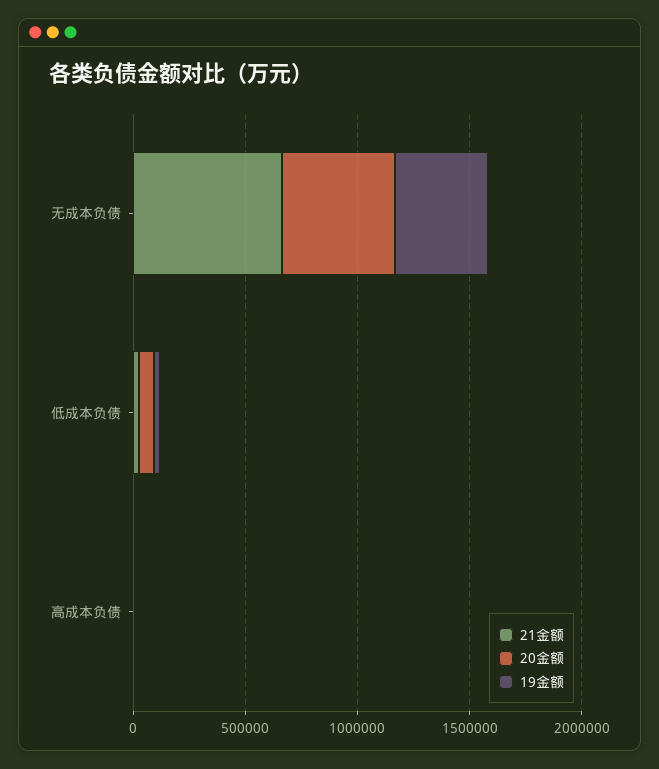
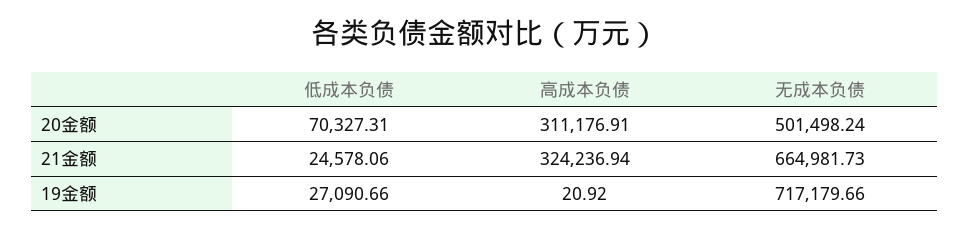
  {
    "21金额": {
      "无成本负债": 664981.73,
      "低成本负债": 24578.06,
-     "高成本负债": 0
+     "高成本负债": 324236.94
    },
    "20金额": {
      "无成本负债": 501498.24,
      "低成本负债": 70327.31,
-     "高成本负债": 0
+     "高成本负债": 311176.91
    },
    "19金额": {
-     "无成本负债": 400000,
+     "无成本负债": 717179.66,
      "低成本负债": 27090.66,
      "高成本负债": 20.92
    }
  }

